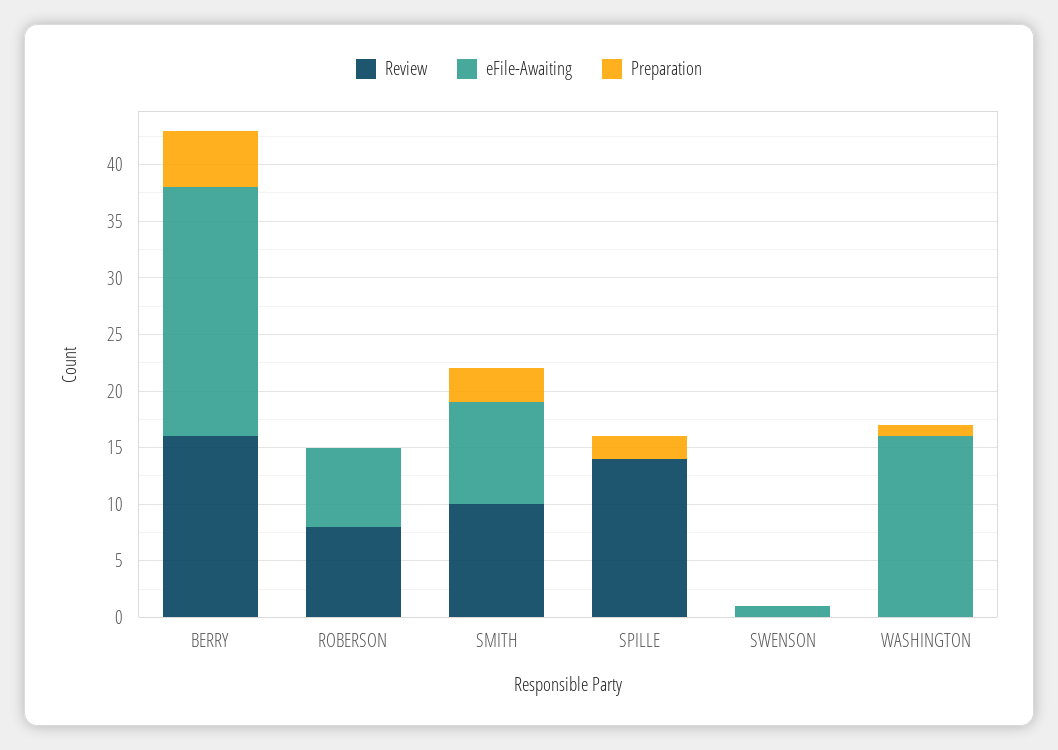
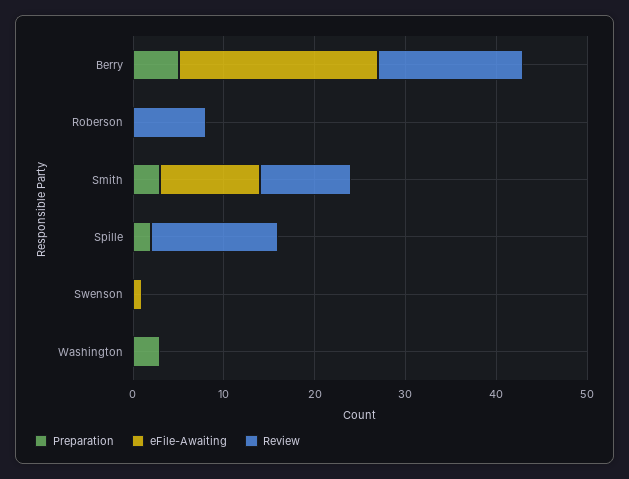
  {
    "Review": {
      "BERRY": 16,
      "ROBERSON": 8,
      "SMITH": 10,
      "SPILLE": 14,
      "SWENSON": 0,
      "WASHINGTON": 0
    },
    "eFile-Awaiting": {
      "BERRY": 22,
-     "ROBERSON": 7,
+     "ROBERSON": 0,
-     "SMITH": 9,
+     "SMITH": 11,
      "SPILLE": 0,
      "SWENSON": 1,
-     "WASHINGTON": 16
+     "WASHINGTON": 0
    },
    "Preparation": {
      "BERRY": 5,
      "ROBERSON": 0,
      "SMITH": 3,
      "SPILLE": 2,
      "SWENSON": 0,
-     "WASHINGTON": 1
+     "WASHINGTON": 3
    }
  }

